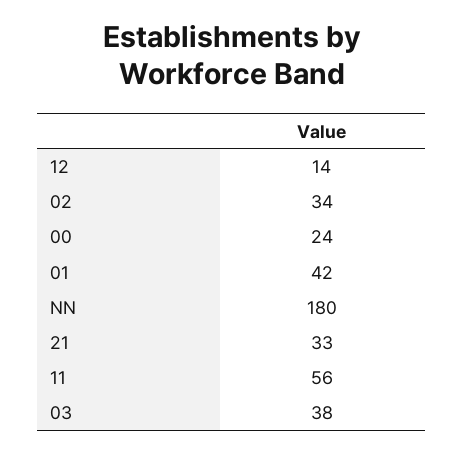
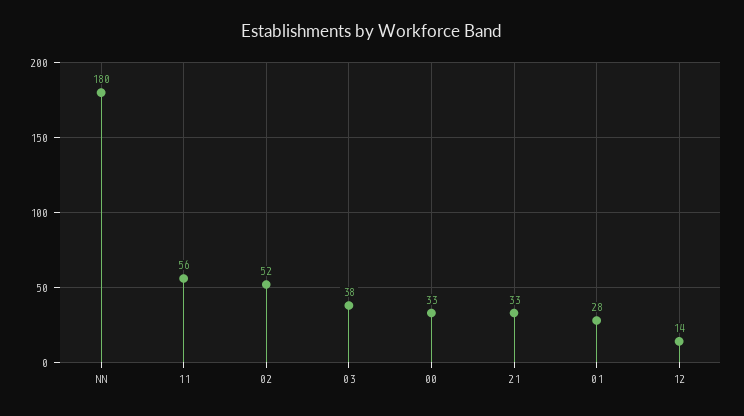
  {
    "12": 14,
-   "02": 34,
+   "02": 52,
-   "00": 24,
+   "00": 33,
-   "01": 42,
+   "01": 28,
    "NN": 180,
    "21": 33,
    "11": 56,
    "03": 38
  }

